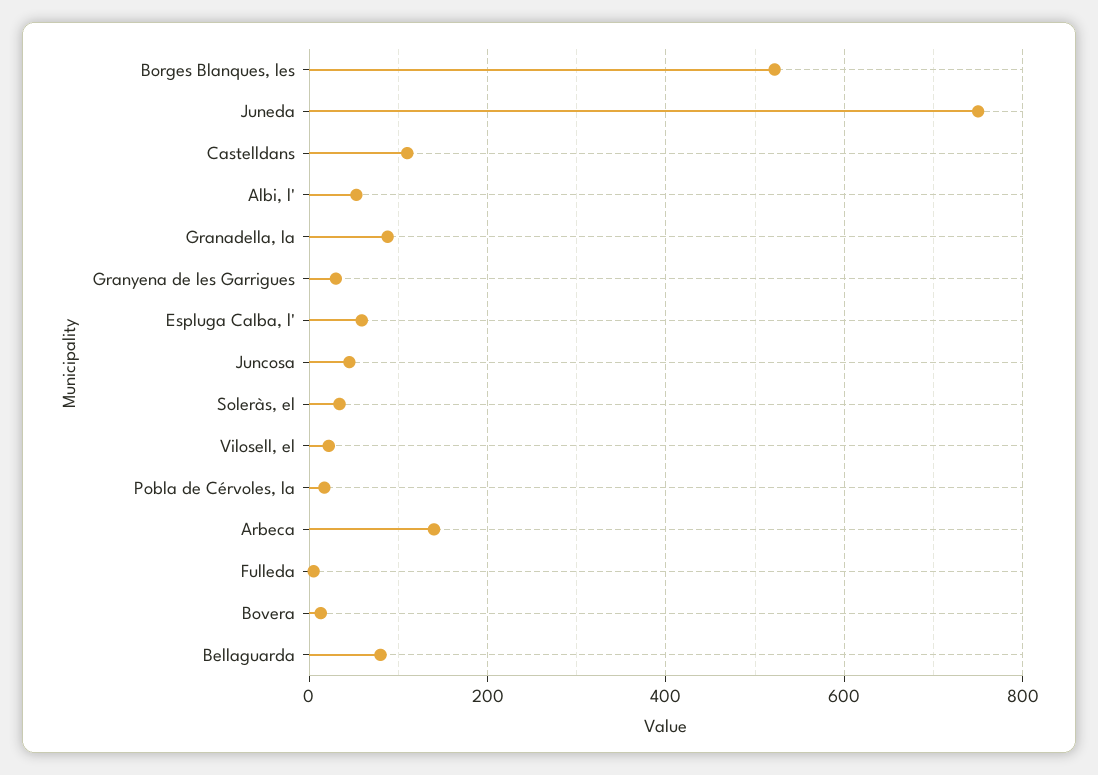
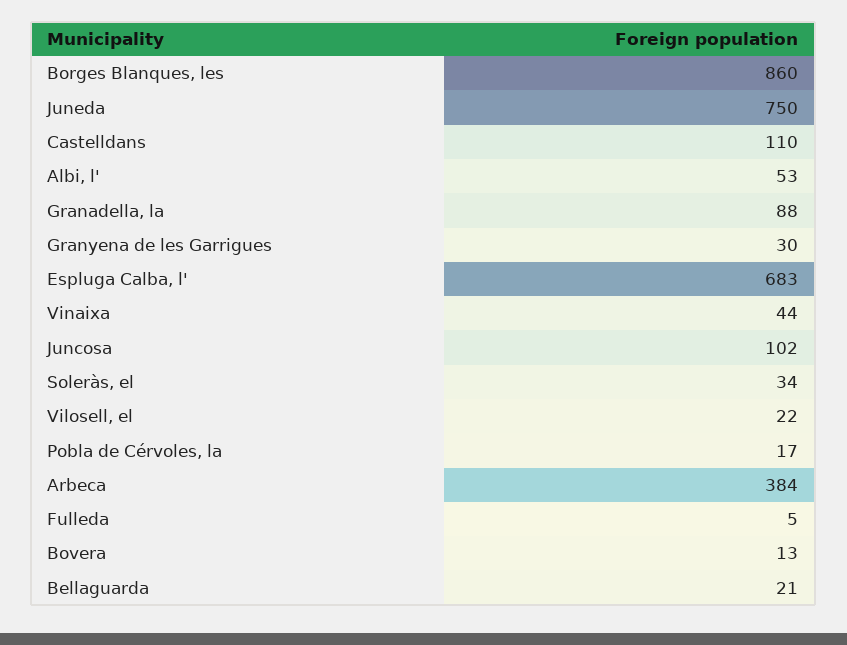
  {
-   "Borges Blanques, les": 520,
+   "Borges Blanques, les": 860,
    "Juneda": 750,
    "Castelldans": 110,
    "Albi, l'": 53,
    "Granadella, la": 88,
    "Granyena de les Garrigues": 30,
-   "Espluga Calba, l'": 60,
+   "Espluga Calba, l'": 683,
-   "Juncosa": 40,
+   "Juncosa": 102,
    "Soleràs, el": 34,
    "Vilosell, el": 22,
    "Pobla de Cérvoles, la": 17,
-   "Arbeca": 140,
+   "Arbeca": 384,
    "Fulleda": 5,
    "Bovera": 13,
-   "Bellaguarda": 80
+   "Bellaguarda": 21,
+   "Vinaixa": 44
  }

